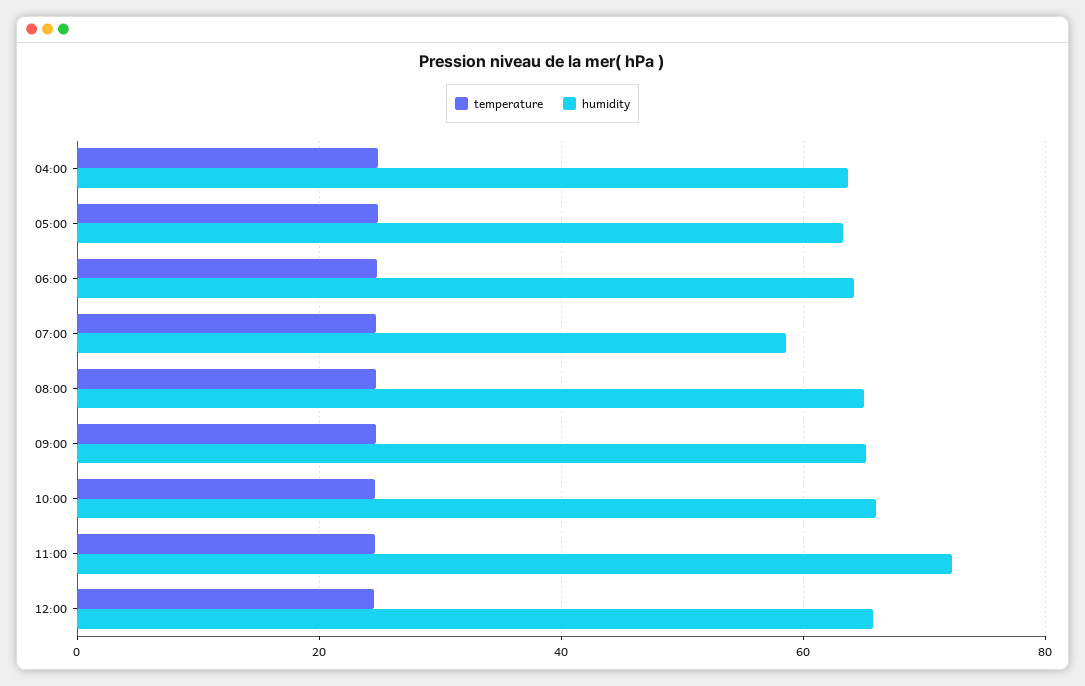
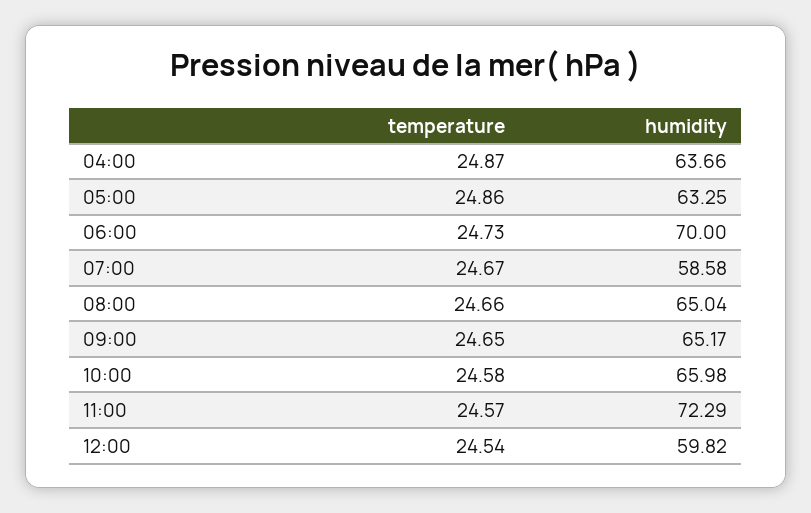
  {
    "temperature": {
      "04:00": 24.87,
      "05:00": 24.86,
      "06:00": 24.73,
      "07:00": 24.67,
      "08:00": 24.66,
      "09:00": 24.65,
      "10:00": 24.58,
      "11:00": 24.57,
      "12:00": 24.54
    },
    "humidity": {
      "04:00": 63.66,
      "05:00": 63.25,
-     "06:00": 64,
+     "06:00": 70,
      "07:00": 58.58,
      "08:00": 65.04,
      "09:00": 65.17,
      "10:00": 65.98,
      "11:00": 72.29,
-     "12:00": 66
+     "12:00": 59.82
    }
  }

